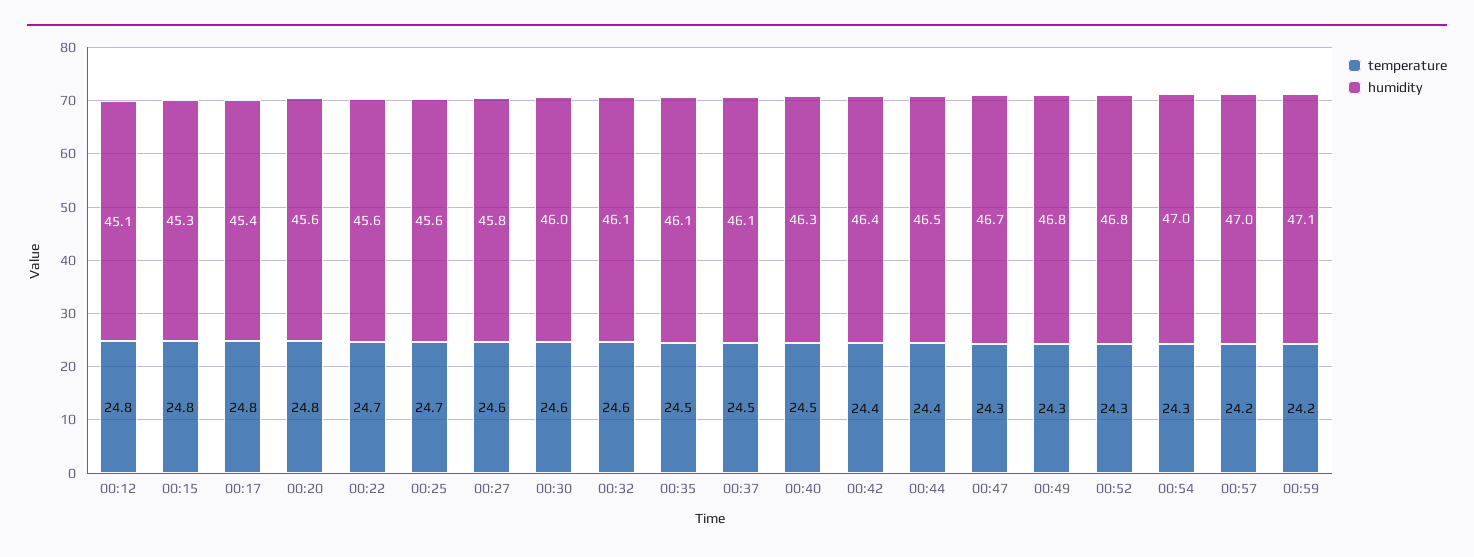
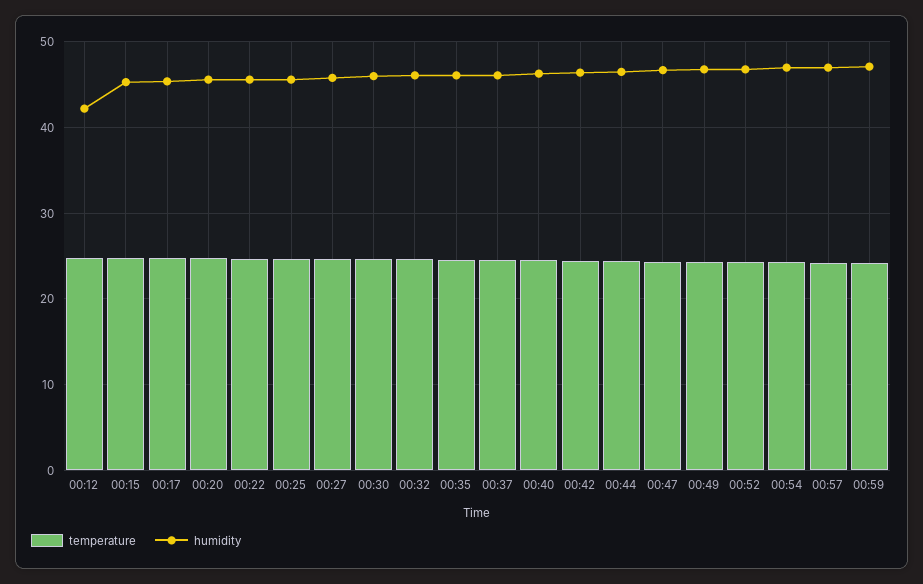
  {
    "temperature": {
      "00:12": 24.8,
      "00:15": 24.8,
      "00:17": 24.8,
      "00:20": 24.8,
      "00:22": 24.7,
      "00:25": 24.7,
      "00:27": 24.6,
      "00:30": 24.6,
      "00:32": 24.6,
      "00:35": 24.5,
      "00:37": 24.5,
      "00:40": 24.5,
      "00:42": 24.4,
      "00:44": 24.4,
      "00:47": 24.3,
      "00:49": 24.3,
      "00:52": 24.3,
      "00:54": 24.3,
      "00:57": 24.2,
      "00:59": 24.2
    },
    "humidity": {
-     "00:12": 45.1,
+     "00:12": 42,
      "00:15": 45.3,
      "00:17": 45.4,
      "00:20": 45.6,
      "00:22": 45.6,
      "00:25": 45.6,
      "00:27": 45.8,
      "00:30": 46,
      "00:32": 46.1,
      "00:35": 46.1,
      "00:37": 46.1,
      "00:40": 46.3,
      "00:42": 46.4,
      "00:44": 46.5,
      "00:47": 46.7,
      "00:49": 46.8,
      "00:52": 46.8,
      "00:54": 47,
      "00:57": 47,
      "00:59": 47.1
    }
  }

